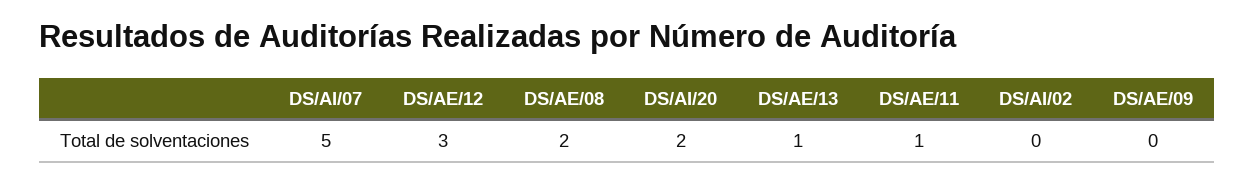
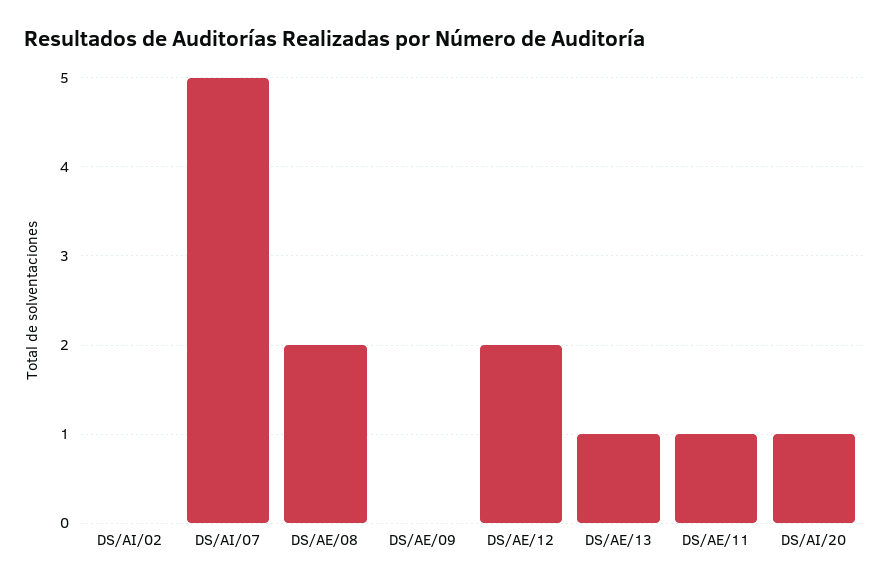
  {
    "DS/AI/07": 5,
-   "DS/AE/12": 3,
+   "DS/AE/12": 2,
    "DS/AE/08": 2,
-   "DS/AI/20": 2,
+   "DS/AI/20": 1,
    "DS/AE/13": 1,
    "DS/AE/11": 1,
    "DS/AI/02": 0,
    "DS/AE/09": 0
  }

